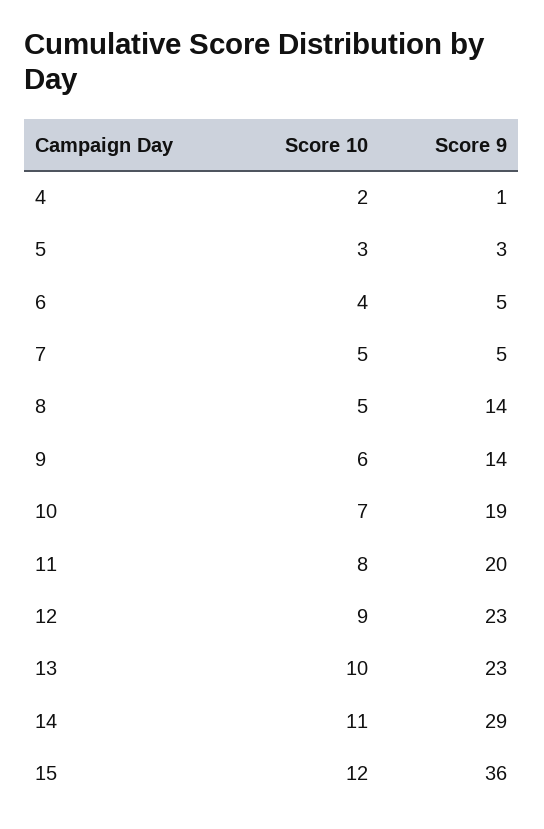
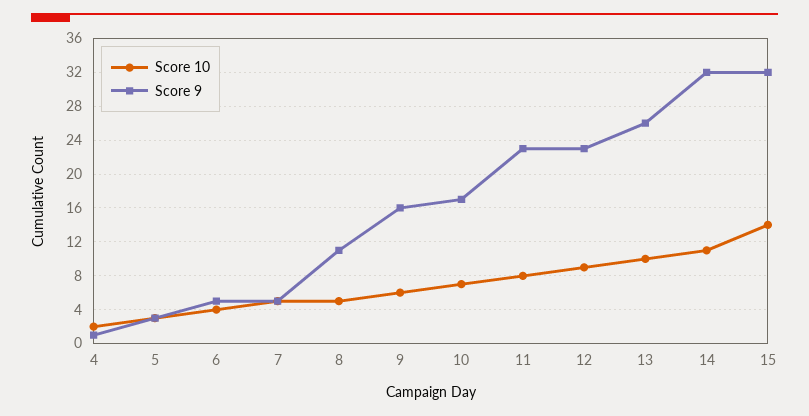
  {
    "Score 10": {
      "4": 2,
      "5": 3,
      "6": 4,
      "7": 5,
      "8": 5,
      "9": 6,
      "10": 7,
      "11": 8,
      "12": 9,
      "13": 10,
      "14": 11,
-     "15": 12
+     "15": 14
    },
    "Score 9": {
      "4": 1,
      "5": 3,
      "6": 5,
      "7": 5,
-     "8": 14,
+     "8": 11,
-     "9": 14,
+     "9": 16,
-     "10": 19,
+     "10": 17,
-     "11": 20,
+     "11": 23,
      "12": 23,
-     "13": 23,
+     "13": 26,
-     "14": 29,
+     "14": 32,
-     "15": 36
+     "15": 32
    }
  }

